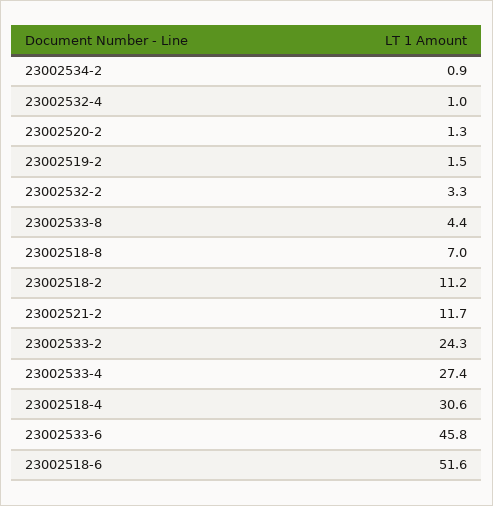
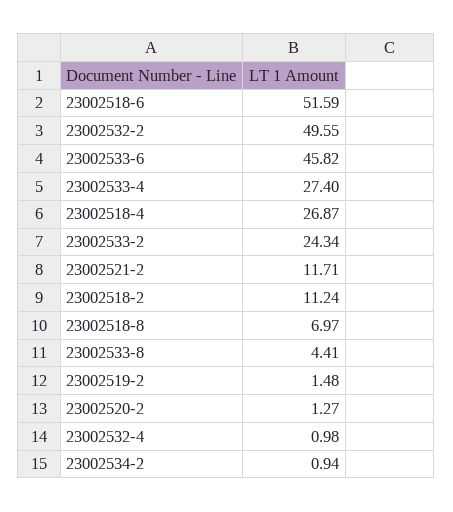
  {
    "23002534-2": 0.94,
    "23002532-4": 0.98,
    "23002520-2": 1.27,
    "23002519-2": 1.48,
-   "23002532-2": 3.3,
+   "23002532-2": 49.55,
    "23002533-8": 4.41,
    "23002518-8": 6.97,
    "23002518-2": 11.24,
    "23002521-2": 11.71,
    "23002533-2": 24.34,
    "23002533-4": 27.4,
-   "23002518-4": 30.6,
+   "23002518-4": 26.87,
    "23002533-6": 45.82,
    "23002518-6": 51.59
  }

